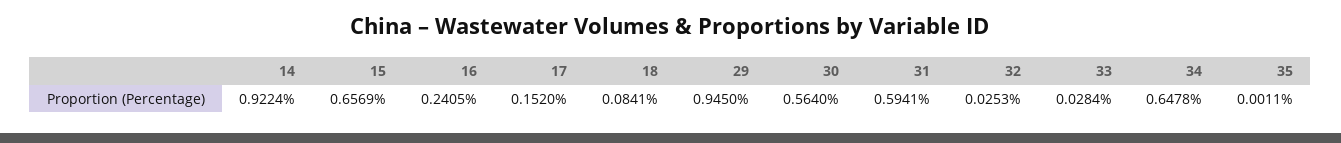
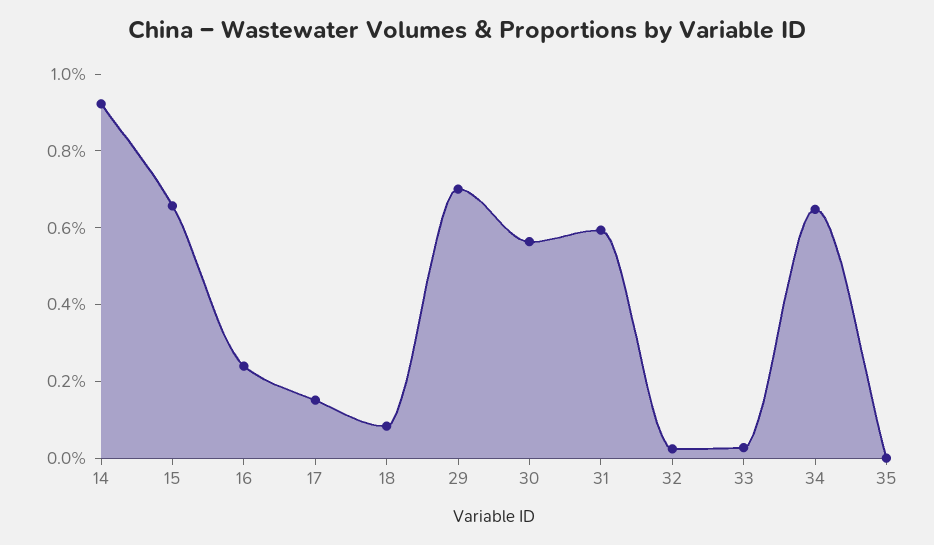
  {
    "14": 0.9224,
    "15": 0.6569,
    "16": 0.2405,
    "17": 0.152,
    "18": 0.0841,
-   "29": 0.945,
+   "29": 0.7,
    "30": 0.564,
    "31": 0.5941,
    "32": 0.0253,
    "33": 0.0284,
    "34": 0.6478,
    "35": 0.0011
  }

